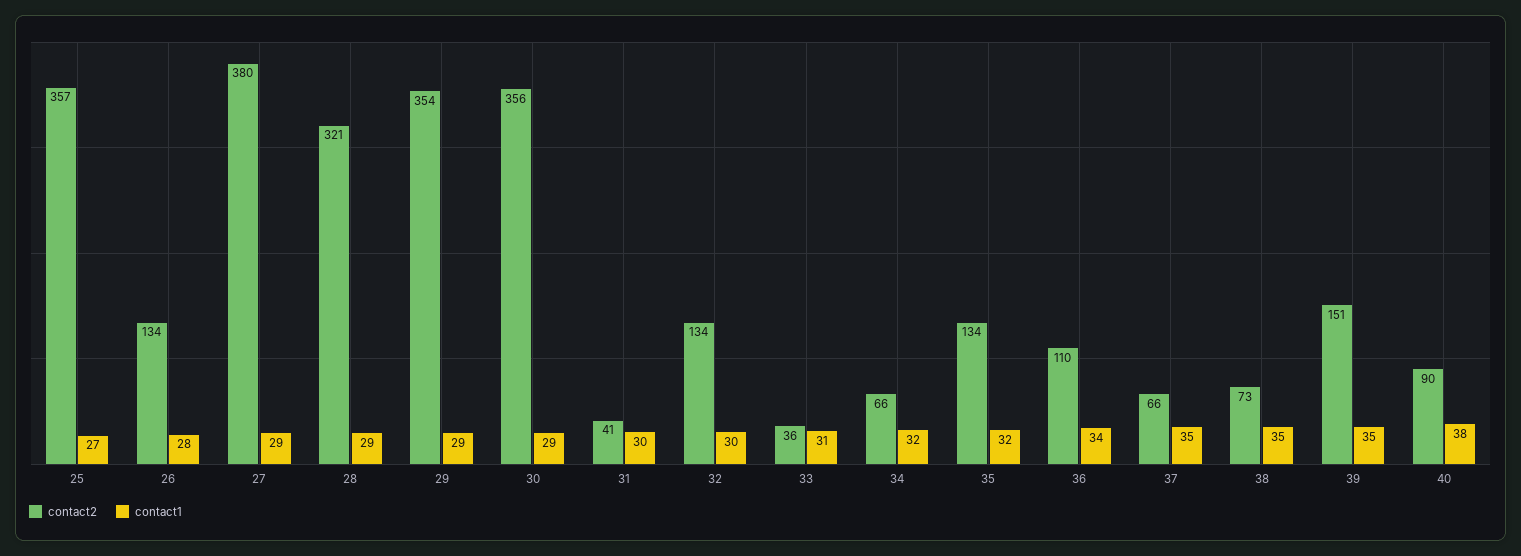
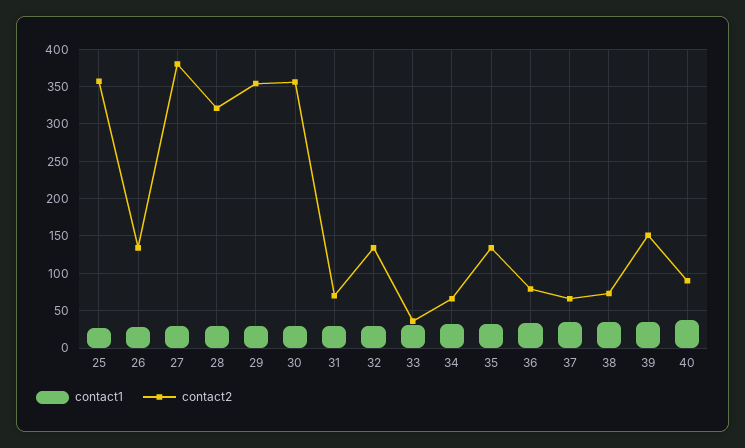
  {
    "contact2": {
      "25": 357,
      "26": 134,
      "27": 380,
      "28": 321,
      "29": 354,
      "30": 356,
-     "31": 41,
+     "31": 70,
      "32": 134,
      "33": 36,
      "34": 66,
      "35": 134,
-     "36": 110,
+     "36": 80,
      "37": 66,
      "38": 73,
      "39": 151,
      "40": 90
    },
    "contact1": {
      "25": 27,
      "26": 28,
      "27": 29,
      "28": 29,
      "29": 29,
      "30": 29,
      "31": 30,
      "32": 30,
      "33": 31,
      "34": 32,
      "35": 32,
      "36": 34,
      "37": 35,
      "38": 35,
      "39": 35,
      "40": 38
    }
  }

